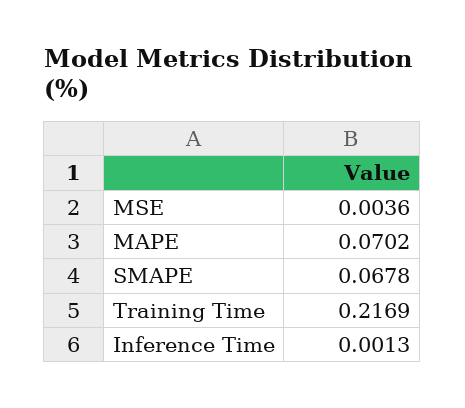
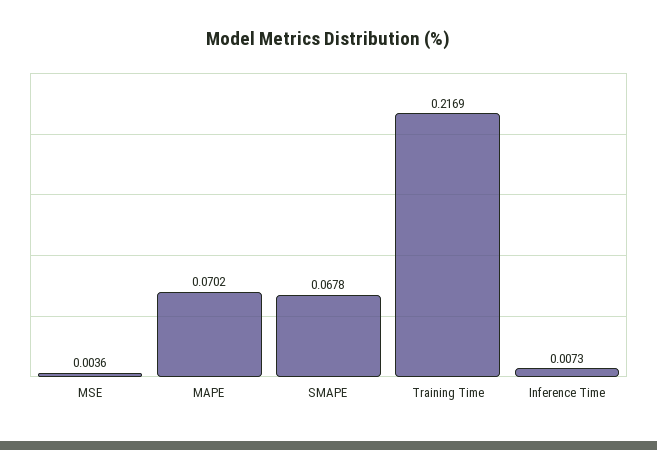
  {
    "MSE": 0.0036,
    "MAPE": 0.0702,
    "SMAPE": 0.0678,
    "Training Time": 0.2169,
-   "Inference Time": 0.0013
+   "Inference Time": 0.0073
  }

